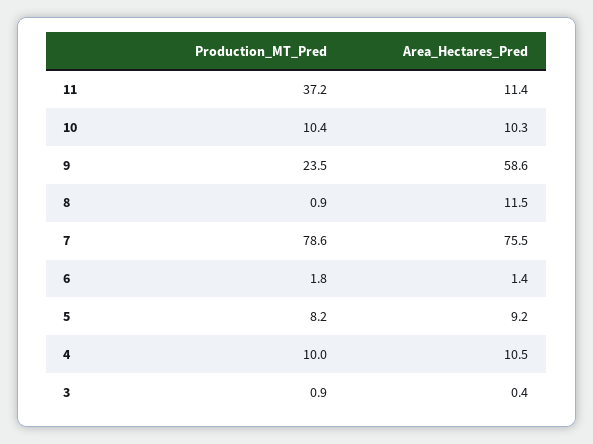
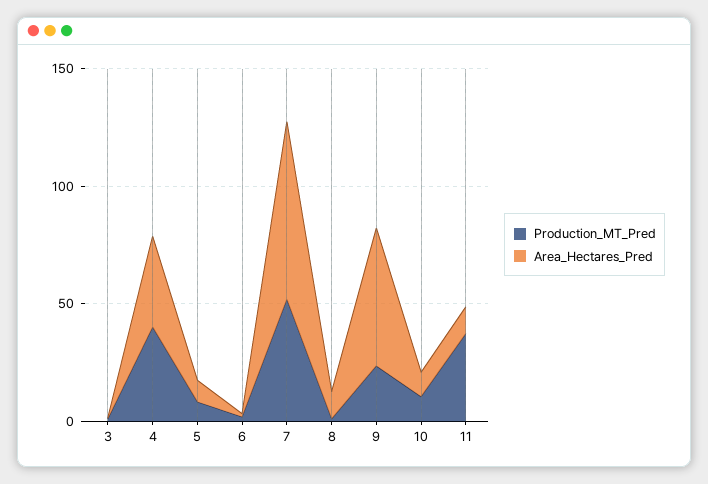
  {
    "Production_MT_Pred": {
      "11": 37.2,
      "10": 10.4,
      "9": 23.5,
      "8": 0.9,
-     "7": 78.6,
+     "7": 50,
      "6": 1.8,
      "5": 8.2,
-     "4": 10,
+     "4": 40,
      "3": 0.9
    },
    "Area_Hectares_Pred": {
      "11": 11.4,
      "10": 10.3,
      "9": 58.6,
      "8": 11.5,
      "7": 75.5,
      "6": 1.4,
      "5": 9.2,
-     "4": 10.5,
+     "4": 40,
      "3": 0.4
    }
  }

